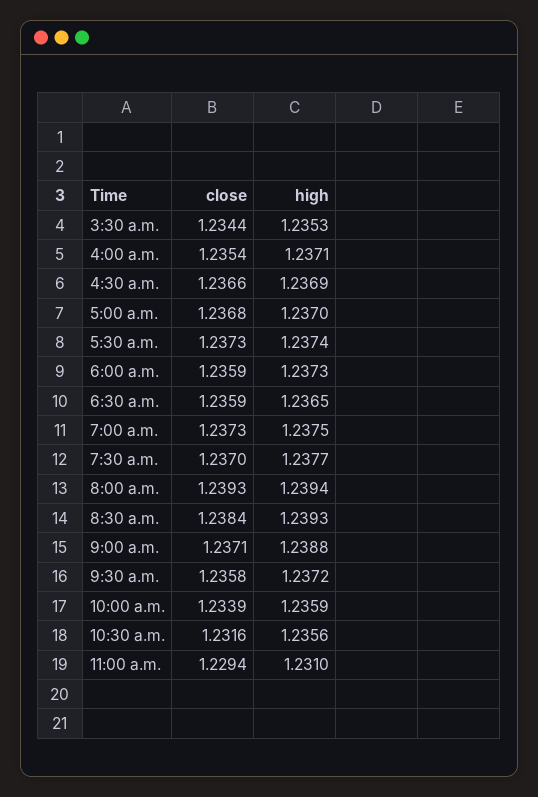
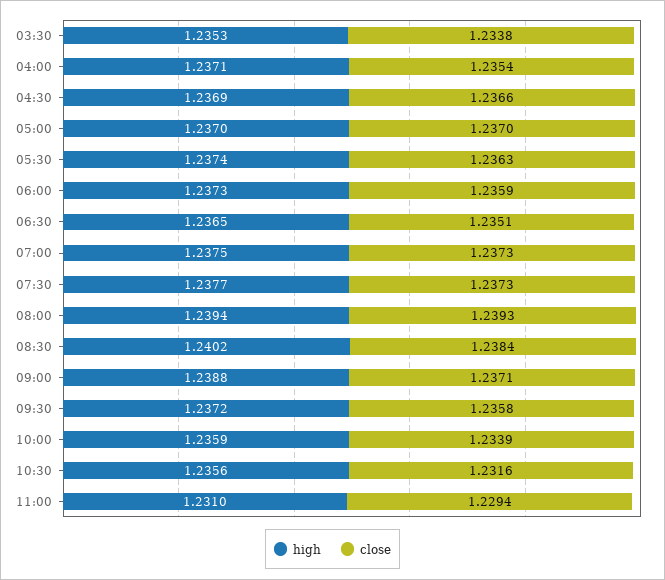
  {
    "close": {
-     "3:30 a.m.": 1.2344,
+     "3:30 a.m.": 1.2338,
      "4:00 a.m.": 1.2354,
      "4:30 a.m.": 1.2366,
-     "5:00 a.m.": 1.2368,
+     "5:00 a.m.": 1.237,
-     "5:30 a.m.": 1.2373,
+     "5:30 a.m.": 1.2363,
      "6:00 a.m.": 1.2359,
-     "6:30 a.m.": 1.2359,
+     "6:30 a.m.": 1.2351,
      "7:00 a.m.": 1.2373,
-     "7:30 a.m.": 1.237,
+     "7:30 a.m.": 1.2373,
      "8:00 a.m.": 1.2393,
      "8:30 a.m.": 1.2384,
      "9:00 a.m.": 1.2371,
      "9:30 a.m.": 1.2358,
      "10:00 a.m.": 1.2339,
      "10:30 a.m.": 1.2316,
      "11:00 a.m.": 1.2294
    },
    "high": {
      "3:30 a.m.": 1.2353,
      "4:00 a.m.": 1.2371,
      "4:30 a.m.": 1.2369,
      "5:00 a.m.": 1.237,
      "5:30 a.m.": 1.2374,
      "6:00 a.m.": 1.2373,
      "6:30 a.m.": 1.2365,
      "7:00 a.m.": 1.2375,
      "7:30 a.m.": 1.2377,
      "8:00 a.m.": 1.2394,
-     "8:30 a.m.": 1.2393,
+     "8:30 a.m.": 1.2402,
      "9:00 a.m.": 1.2388,
      "9:30 a.m.": 1.2372,
      "10:00 a.m.": 1.2359,
      "10:30 a.m.": 1.2356,
      "11:00 a.m.": 1.231
    }
  }

